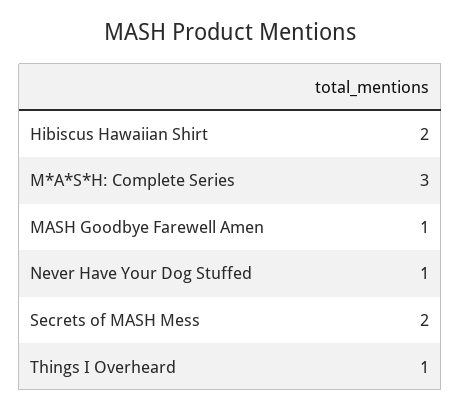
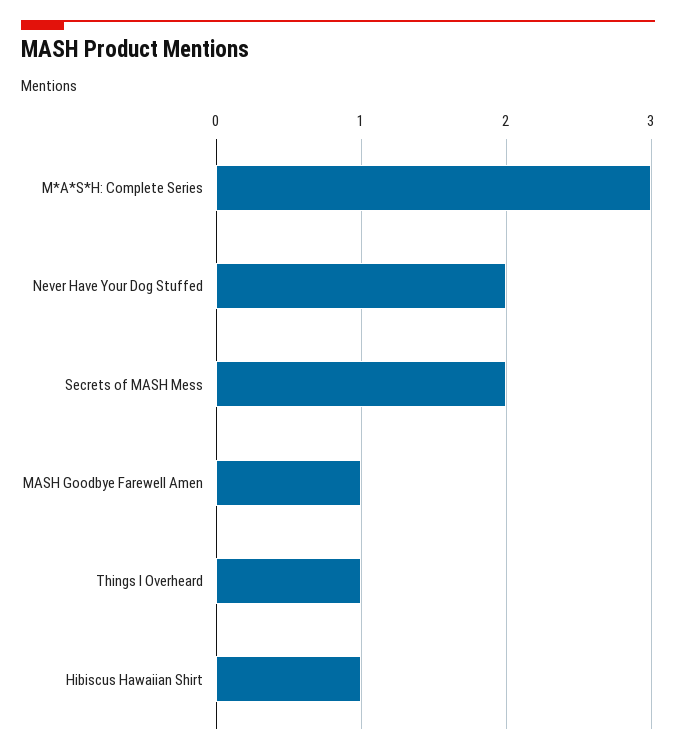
  {
-   "Hibiscus Hawaiian Shirt": 2,
+   "Hibiscus Hawaiian Shirt": 1,
    "M*A*S*H: Complete Series": 3,
    "MASH Goodbye Farewell Amen": 1,
-   "Never Have Your Dog Stuffed": 1,
+   "Never Have Your Dog Stuffed": 2,
    "Secrets of MASH Mess": 2,
    "Things I Overheard": 1
  }

